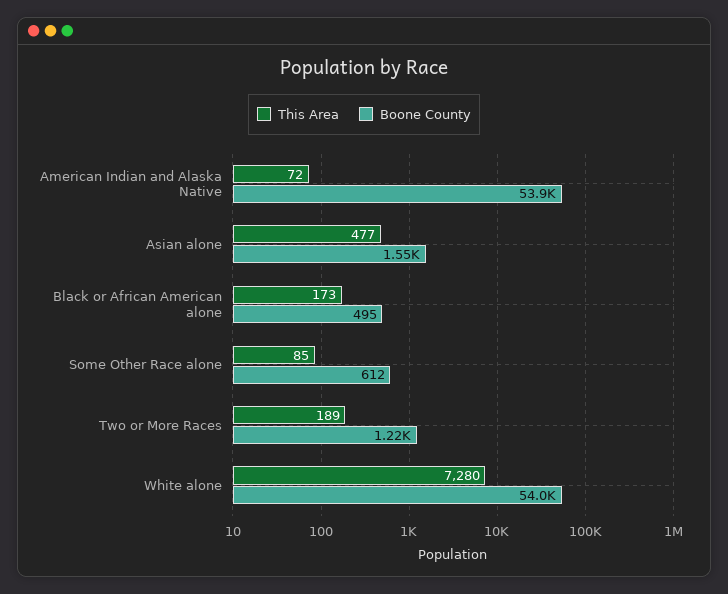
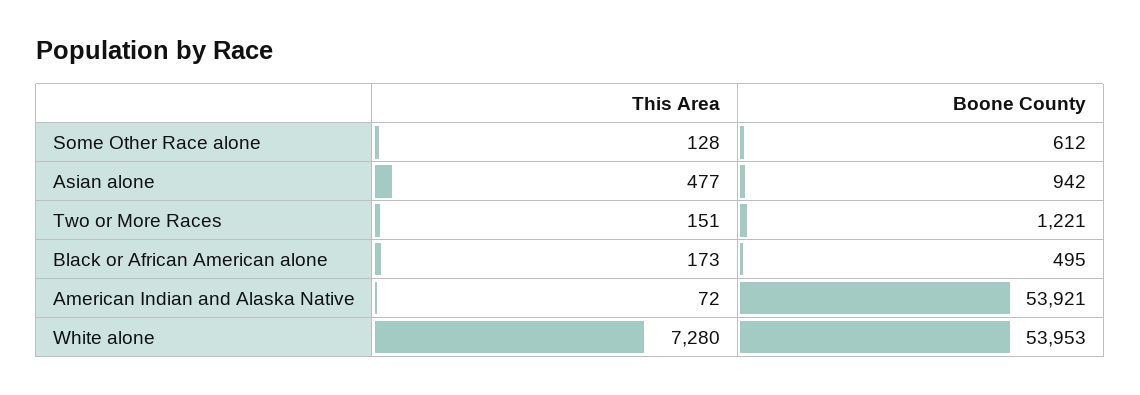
  {
    "This Area": {
      "American Indian and Alaska Native": 72,
      "Asian alone": 477,
      "Black or African American alone": 173,
-     "Some Other Race alone": 85,
+     "Some Other Race alone": 128,
-     "Two or More Races": 189,
+     "Two or More Races": 151,
      "White alone": 7280
    },
    "Boone County": {
      "American Indian and Alaska Native": 53921,
-     "Asian alone": 1550,
+     "Asian alone": 942,
      "Black or African American alone": 495,
      "Some Other Race alone": 612,
      "Two or More Races": 1221,
      "White alone": 53953
    }
  }

